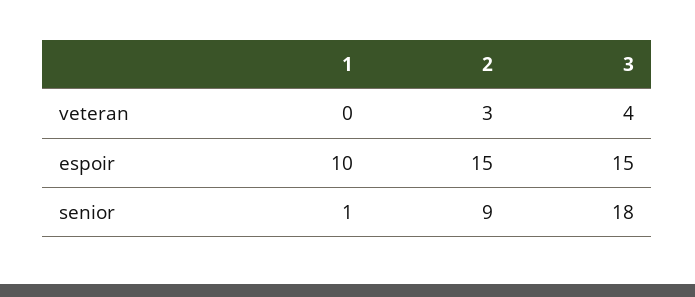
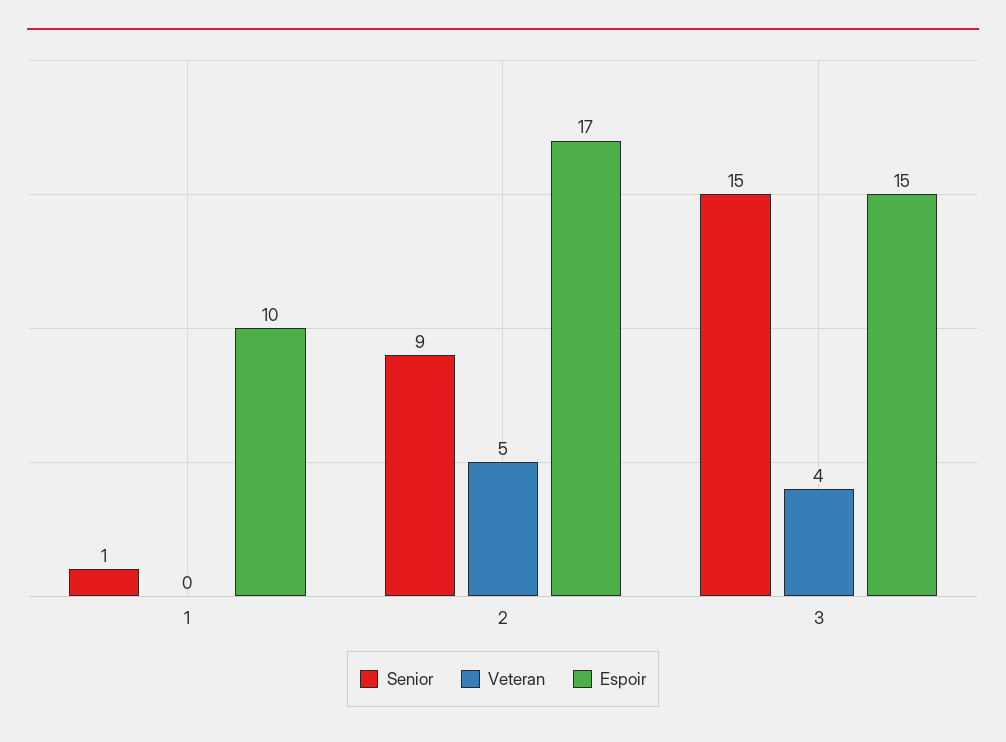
  {
    "veteran": {
      "1": 0,
-     "2": 3,
+     "2": 5,
      "3": 4
    },
    "espoir": {
      "1": 10,
-     "2": 15,
+     "2": 17,
      "3": 15
    },
    "senior": {
      "1": 1,
      "2": 9,
-     "3": 18
+     "3": 15
    }
  }

